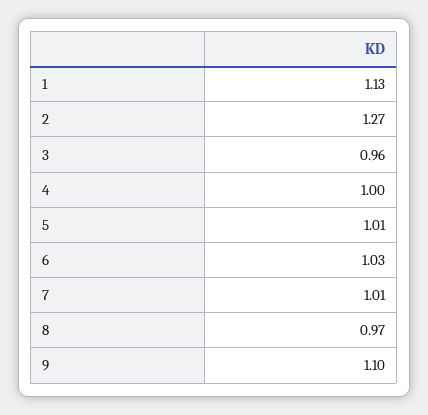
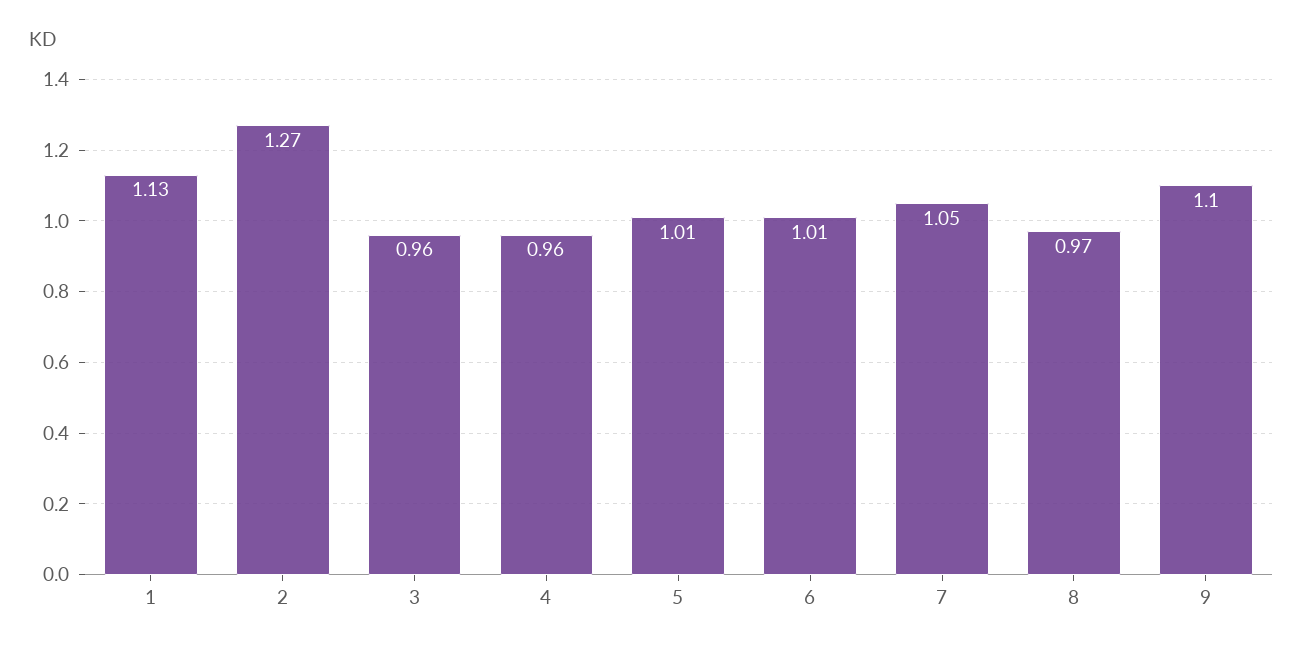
  {
    "1": 1.13,
    "2": 1.27,
    "3": 0.96,
-   "4": 1,
+   "4": 0.96,
    "5": 1.01,
-   "6": 1.03,
+   "6": 1.01,
-   "7": 1.01,
+   "7": 1.05,
    "8": 0.97,
    "9": 1.1
  }

